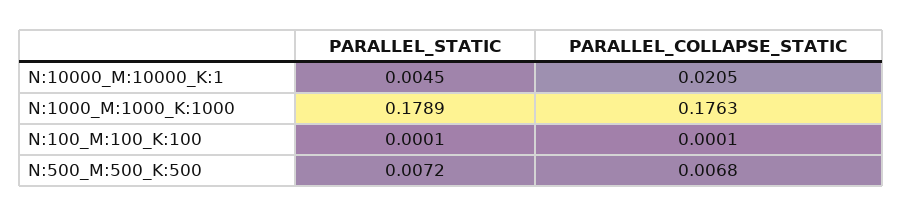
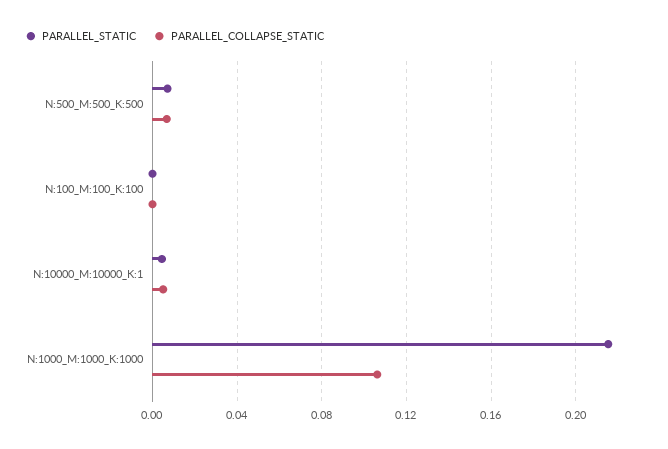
  {
    "PARALLEL_STATIC": {
      "N:10000_M:10000_K:1": 0.0045,
-     "N:1000_M:1000_K:1000": 0.1789,
+     "N:1000_M:1000_K:1000": 0.215,
      "N:100_M:100_K:100": 0.0001,
      "N:500_M:500_K:500": 0.0072
    },
    "PARALLEL_COLLAPSE_STATIC": {
-     "N:10000_M:10000_K:1": 0.0205,
+     "N:10000_M:10000_K:1": 0.005,
-     "N:1000_M:1000_K:1000": 0.1763,
+     "N:1000_M:1000_K:1000": 0.105,
      "N:100_M:100_K:100": 0.0001,
      "N:500_M:500_K:500": 0.0068
    }
  }

